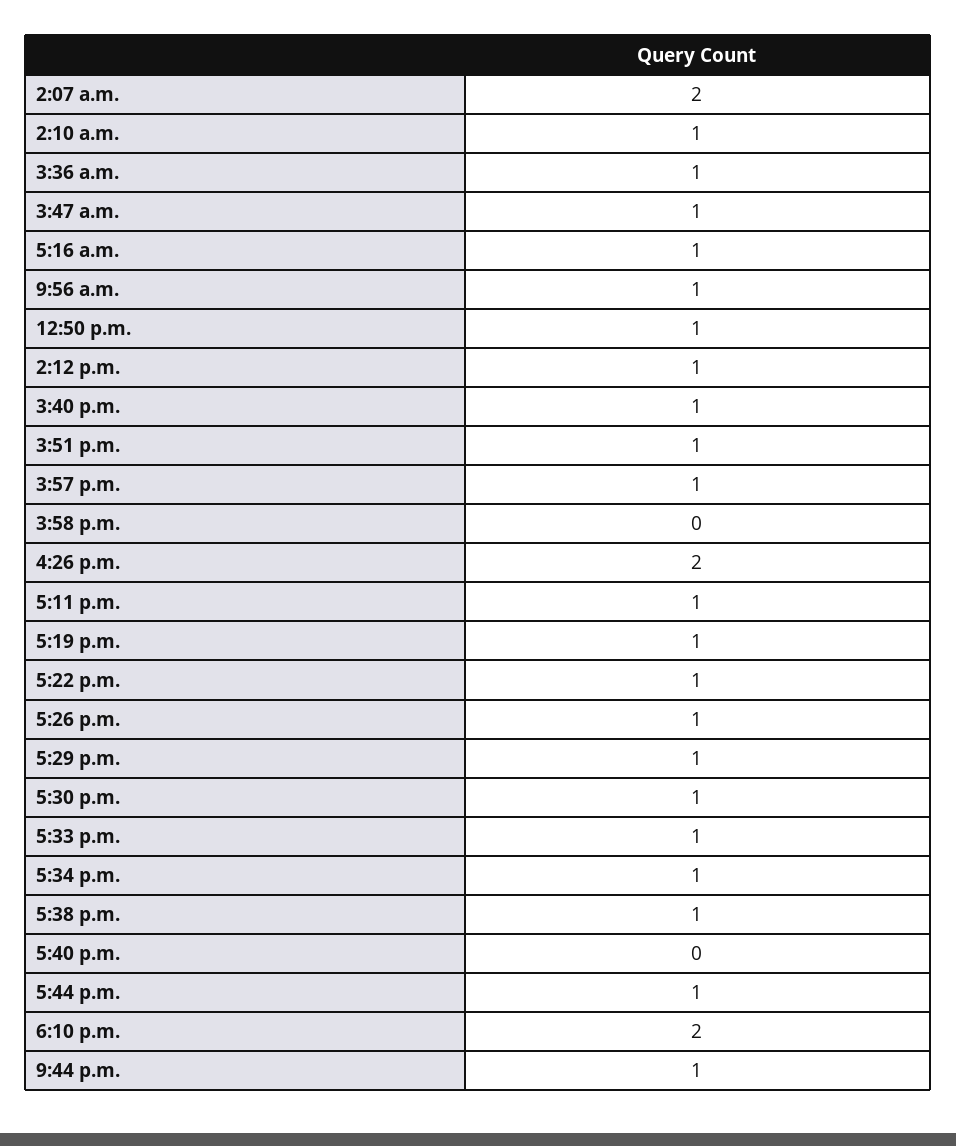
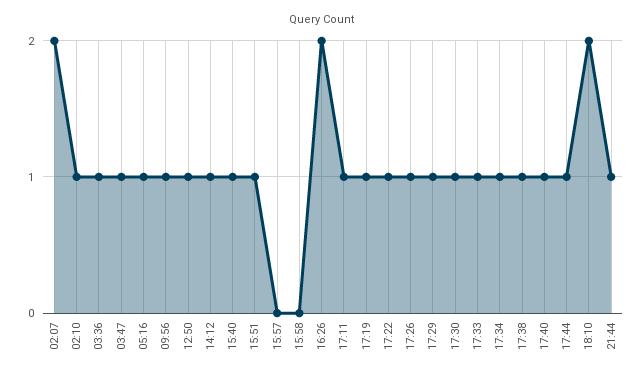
  {
    "2:07 a.m.": 2,
    "2:10 a.m.": 1,
    "3:36 a.m.": 1,
    "3:47 a.m.": 1,
    "5:16 a.m.": 1,
    "9:56 a.m.": 1,
    "12:50 p.m.": 1,
    "2:12 p.m.": 1,
    "3:40 p.m.": 1,
    "3:51 p.m.": 1,
-   "3:57 p.m.": 1,
+   "3:57 p.m.": 0,
    "3:58 p.m.": 0,
    "4:26 p.m.": 2,
    "5:11 p.m.": 1,
    "5:19 p.m.": 1,
    "5:22 p.m.": 1,
    "5:26 p.m.": 1,
    "5:29 p.m.": 1,
    "5:30 p.m.": 1,
    "5:33 p.m.": 1,
    "5:34 p.m.": 1,
    "5:38 p.m.": 1,
-   "5:40 p.m.": 0,
+   "5:40 p.m.": 1,
    "5:44 p.m.": 1,
    "6:10 p.m.": 2,
    "9:44 p.m.": 1
  }

